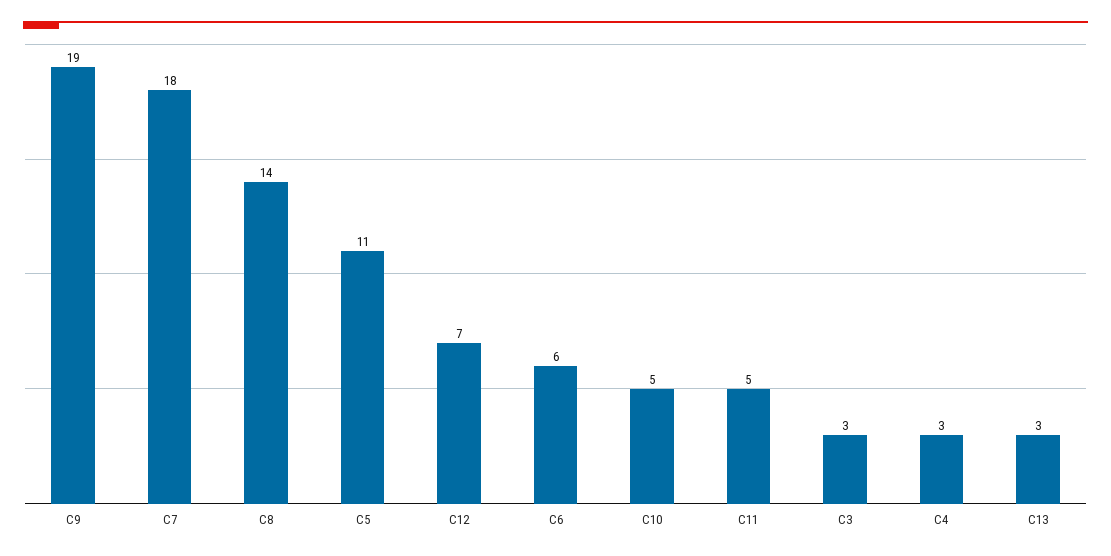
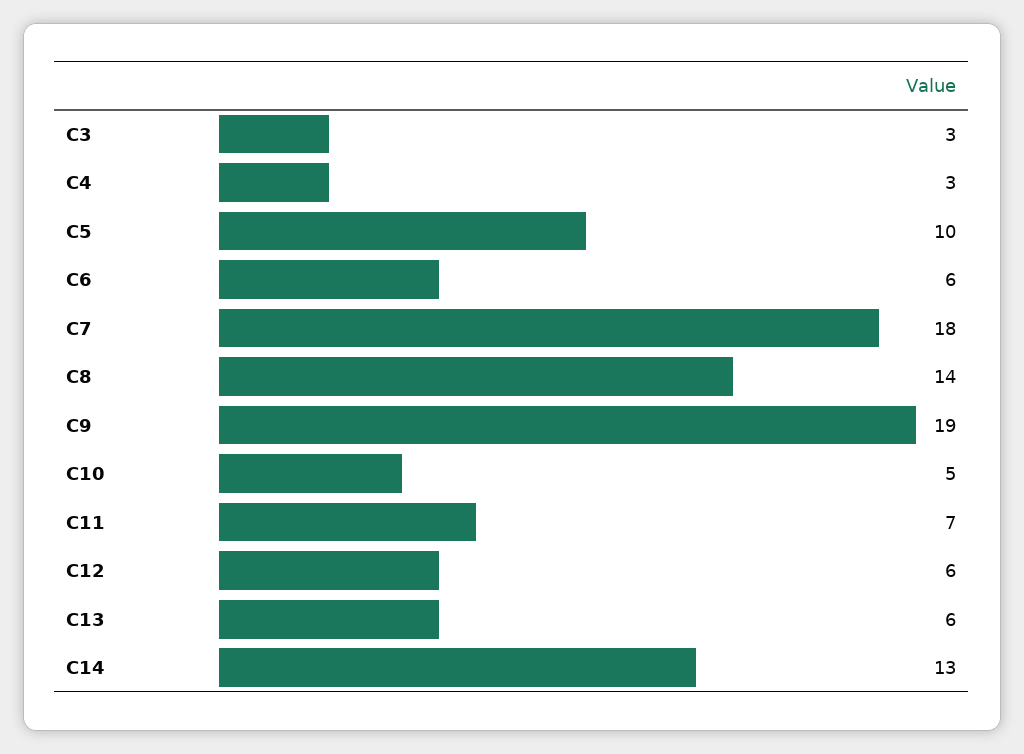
  {
    "C9": 19,
    "C7": 18,
    "C8": 14,
-   "C5": 11,
+   "C5": 10,
-   "C12": 7,
+   "C12": 6,
    "C6": 6,
    "C10": 5,
-   "C11": 5,
+   "C11": 7,
    "C3": 3,
    "C4": 3,
-   "C13": 3
+   "C13": 6,
+   "C14": 13
  }

